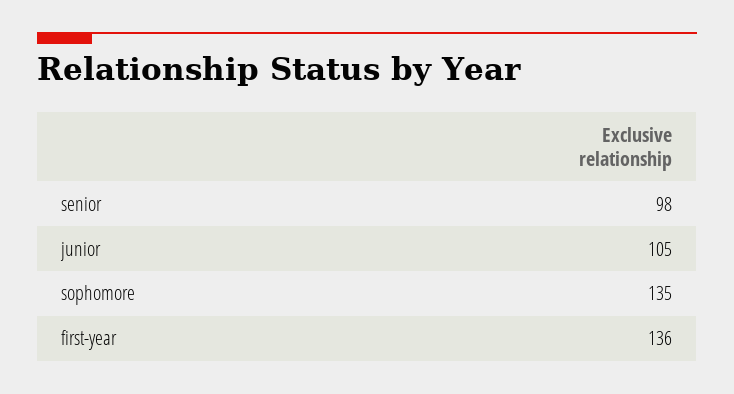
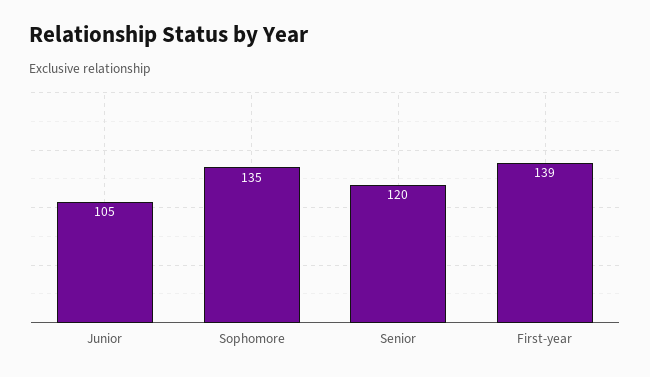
  {
-   "senior": 98,
+   "senior": 120,
    "junior": 105,
    "sophomore": 135,
-   "first-year": 136
+   "first-year": 139
  }

